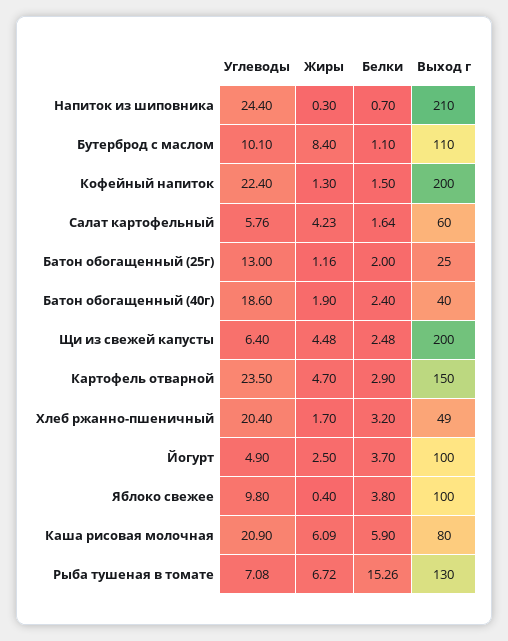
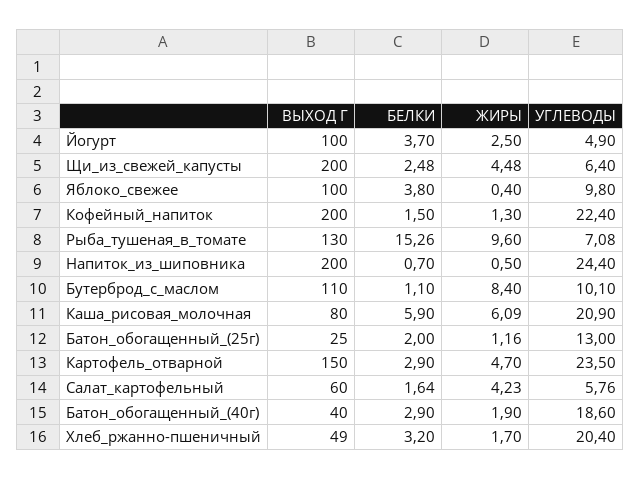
  {
    "Углеводы": {
      "Напиток из шиповника": 24.4,
      "Бутерброд с маслом": 10.1,
      "Кофейный напиток": 22.4,
      "Салат картофельный": 5.76,
      "Батон обогащенный (25г)": 13,
      "Батон обогащенный (40г)": 18.6,
      "Щи из свежей капусты": 6.4,
      "Картофель отварной": 23.5,
      "Хлеб ржанно-пшеничный": 20.4,
      "Йогурт": 4.9,
      "Яблоко свежее": 9.8,
      "Каша рисовая молочная": 20.9,
      "Рыба тушеная в томате": 7.08
    },
    "Жиры": {
-     "Напиток из шиповника": 0.3,
+     "Напиток из шиповника": 0.5,
      "Бутерброд с маслом": 8.4,
      "Кофейный напиток": 1.3,
      "Салат картофельный": 4.23,
      "Батон обогащенный (25г)": 1.16,
      "Батон обогащенный (40г)": 1.9,
      "Щи из свежей капусты": 4.48,
      "Картофель отварной": 4.7,
      "Хлеб ржанно-пшеничный": 1.7,
      "Йогурт": 2.5,
      "Яблоко свежее": 0.4,
      "Каша рисовая молочная": 6.09,
-     "Рыба тушеная в томате": 6.72
+     "Рыба тушеная в томате": 9.6
    },
    "Белки": {
      "Напиток из шиповника": 0.7,
      "Бутерброд с маслом": 1.1,
      "Кофейный напиток": 1.5,
      "Салат картофельный": 1.64,
      "Батон обогащенный (25г)": 2,
-     "Батон обогащенный (40г)": 2.4,
+     "Батон обогащенный (40г)": 2.9,
      "Щи из свежей капусты": 2.48,
      "Картофель отварной": 2.9,
      "Хлеб ржанно-пшеничный": 3.2,
      "Йогурт": 3.7,
      "Яблоко свежее": 3.8,
      "Каша рисовая молочная": 5.9,
      "Рыба тушеная в томате": 15.26
    },
    "Выход г": {
-     "Напиток из шиповника": 210,
+     "Напиток из шиповника": 200,
      "Бутерброд с маслом": 110,
      "Кофейный напиток": 200,
      "Салат картофельный": 60,
      "Батон обогащенный (25г)": 25,
      "Батон обогащенный (40г)": 40,
      "Щи из свежей капусты": 200,
      "Картофель отварной": 150,
      "Хлеб ржанно-пшеничный": 49,
      "Йогурт": 100,
      "Яблоко свежее": 100,
      "Каша рисовая молочная": 80,
      "Рыба тушеная в томате": 130
    }
  }

